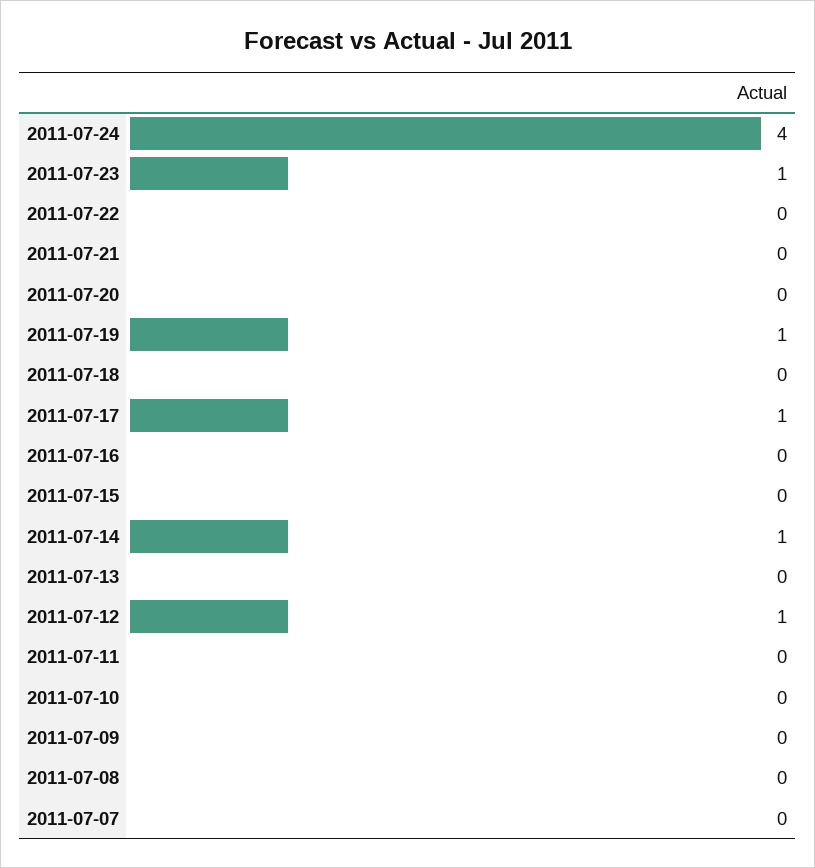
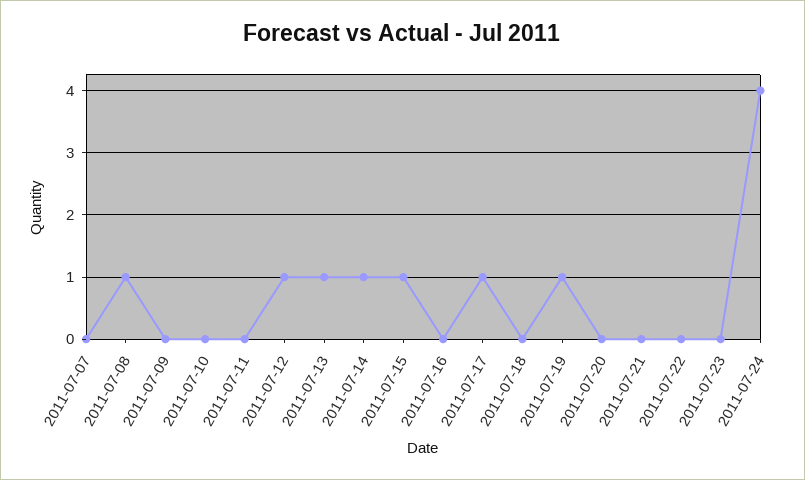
  {
    "2011-07-24": 4,
-   "2011-07-23": 1,
+   "2011-07-23": 0,
    "2011-07-22": 0,
    "2011-07-21": 0,
    "2011-07-20": 0,
    "2011-07-19": 1,
    "2011-07-18": 0,
    "2011-07-17": 1,
    "2011-07-16": 0,
-   "2011-07-15": 0,
+   "2011-07-15": 1,
    "2011-07-14": 1,
-   "2011-07-13": 0,
+   "2011-07-13": 1,
    "2011-07-12": 1,
    "2011-07-11": 0,
    "2011-07-10": 0,
    "2011-07-09": 0,
-   "2011-07-08": 0,
+   "2011-07-08": 1,
    "2011-07-07": 0
  }

